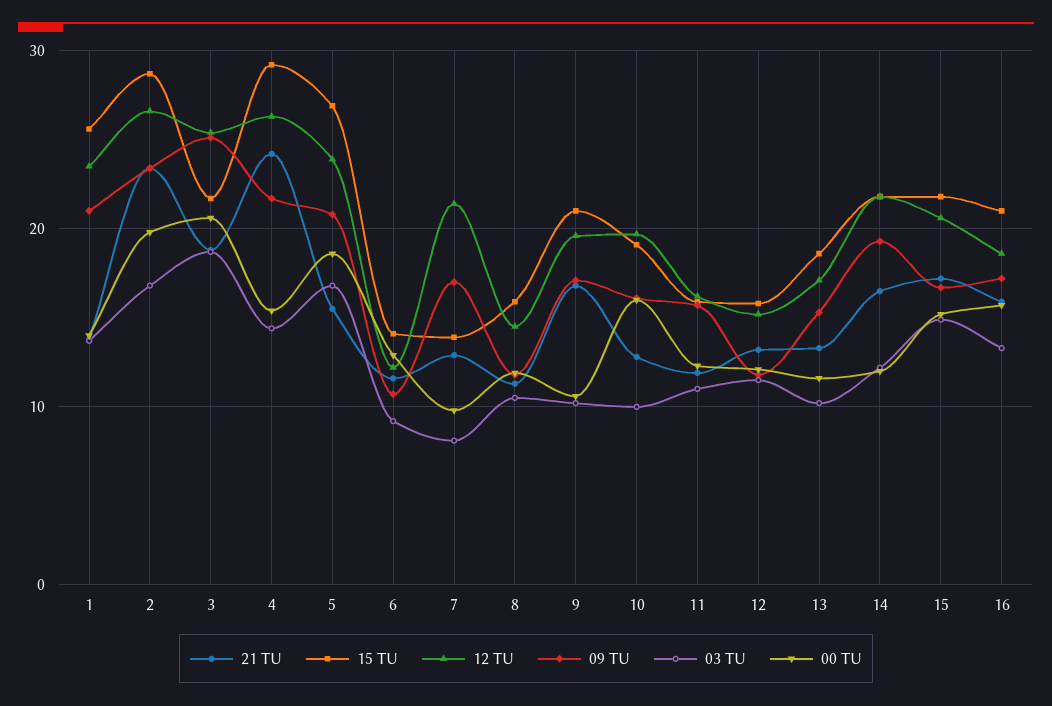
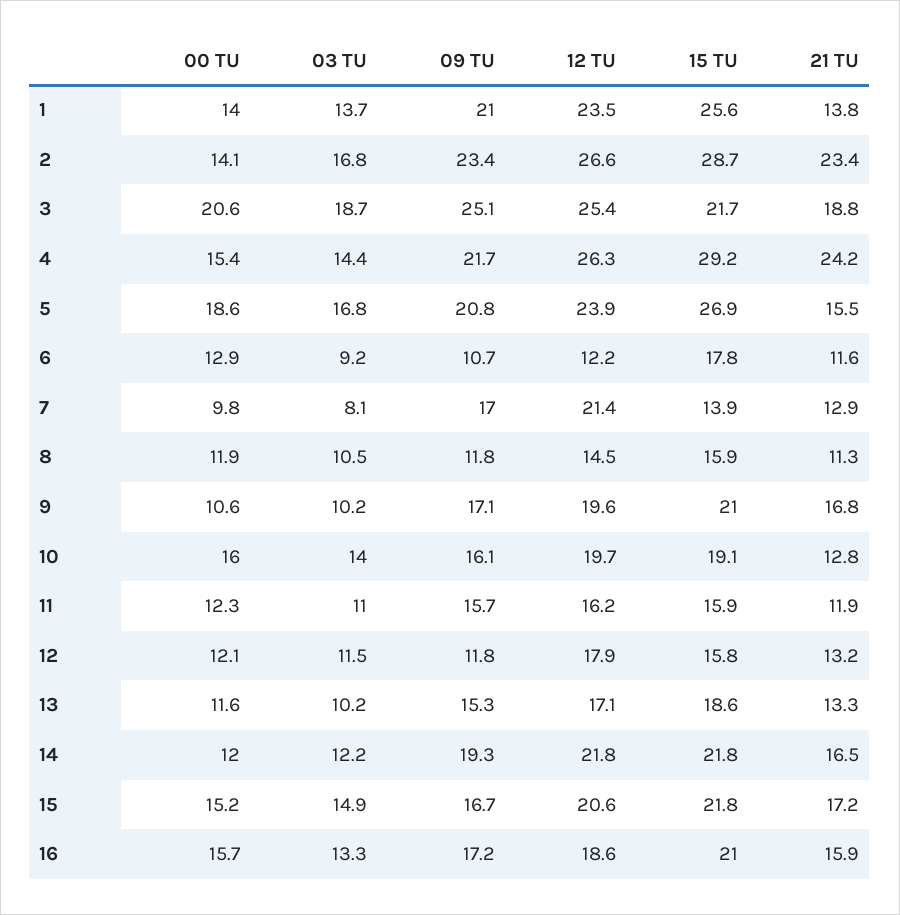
  {
    "21 TU": {
      "1": 13.8,
      "2": 23.4,
      "3": 18.8,
      "4": 24.2,
      "5": 15.5,
      "6": 11.6,
      "7": 12.9,
      "8": 11.3,
      "9": 16.8,
      "10": 12.8,
      "11": 11.9,
      "12": 13.2,
      "13": 13.3,
      "14": 16.5,
      "15": 17.2,
      "16": 15.9
    },
    "15 TU": {
      "1": 25.6,
      "2": 28.7,
      "3": 21.7,
      "4": 29.2,
      "5": 26.9,
-     "6": 14,
+     "6": 17.8,
      "7": 13.9,
      "8": 15.9,
      "9": 21,
      "10": 19.1,
      "11": 15.9,
      "12": 15.8,
      "13": 18.6,
      "14": 21.8,
      "15": 21.8,
      "16": 21
    },
    "12 TU": {
      "1": 23.5,
      "2": 26.6,
      "3": 25.4,
      "4": 26.3,
      "5": 23.9,
      "6": 12.2,
      "7": 21.4,
      "8": 14.5,
      "9": 19.6,
      "10": 19.7,
      "11": 16.2,
-     "12": 15,
+     "12": 17.9,
      "13": 17.1,
      "14": 21.8,
      "15": 20.6,
      "16": 18.6
    },
    "09 TU": {
      "1": 21,
      "2": 23.4,
      "3": 25.1,
      "4": 21.7,
      "5": 20.8,
      "6": 10.7,
      "7": 17,
      "8": 11.8,
      "9": 17.1,
      "10": 16.1,
      "11": 15.7,
      "12": 11.8,
      "13": 15.3,
      "14": 19.3,
      "15": 16.7,
      "16": 17.2
    },
    "03 TU": {
      "1": 13.7,
      "2": 16.8,
      "3": 18.7,
      "4": 14.4,
      "5": 16.8,
      "6": 9.2,
      "7": 8.1,
      "8": 10.5,
      "9": 10.2,
-     "10": 10,
+     "10": 14,
      "11": 11,
      "12": 11.5,
      "13": 10.2,
      "14": 12.2,
      "15": 14.9,
      "16": 13.3
    },
    "00 TU": {
      "1": 14,
-     "2": 20,
+     "2": 14.1,
      "3": 20.6,
      "4": 15.4,
      "5": 18.6,
      "6": 12.9,
      "7": 9.8,
      "8": 11.9,
      "9": 10.6,
      "10": 16,
      "11": 12.3,
      "12": 12.1,
      "13": 11.6,
      "14": 12,
      "15": 15.2,
      "16": 15.7
    }
  }

